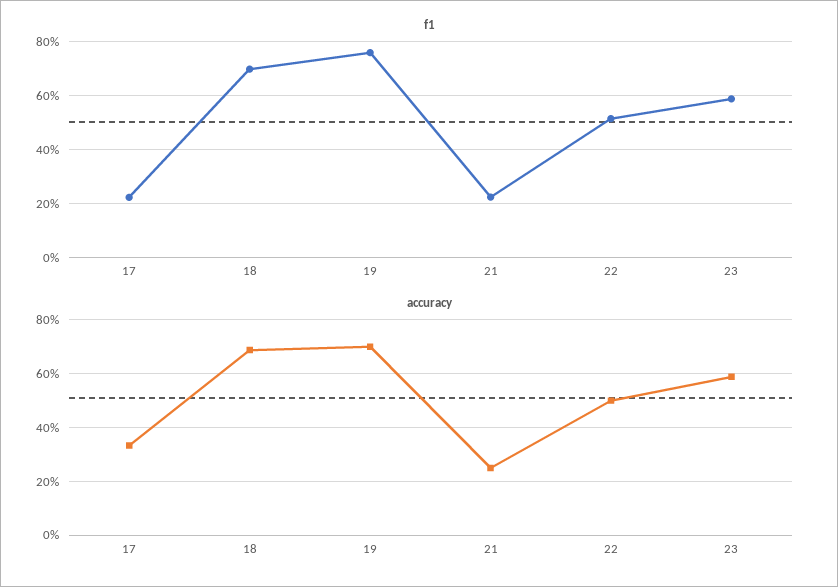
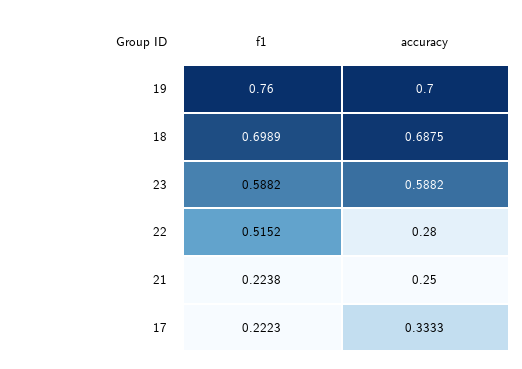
  {
    "f1": {
      "17": 0.2223,
      "18": 0.6989,
      "19": 0.76,
      "21": 0.2238,
      "22": 0.5152,
      "23": 0.5882
    },
    "accuracy": {
      "17": 0.3333,
      "18": 0.6875,
      "19": 0.7,
      "21": 0.25,
-     "22": 0.5,
+     "22": 0.28,
      "23": 0.5882
    }
  }

